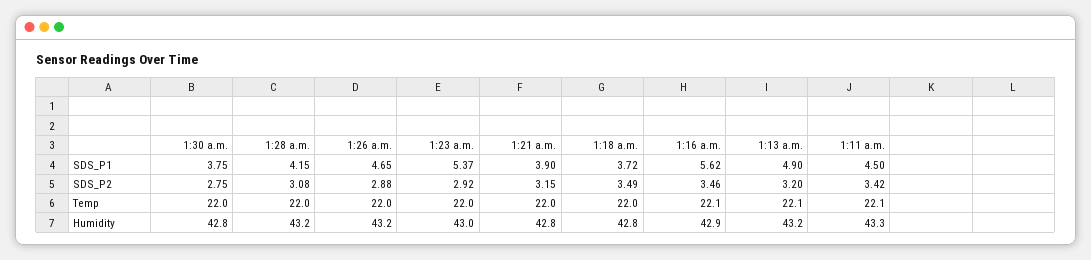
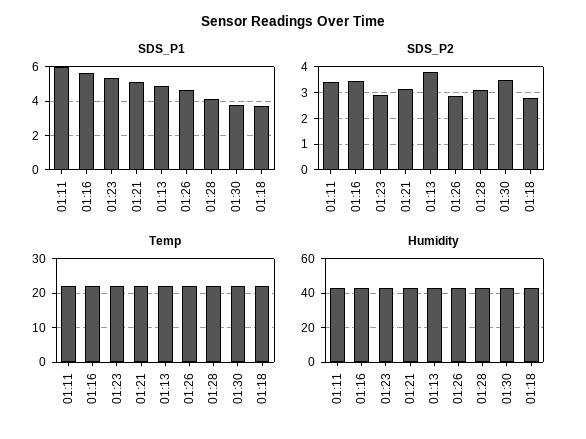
  {
    "SDS_P1": {
      "1:30 a.m.": 3.75,
      "1:28 a.m.": 4.15,
      "1:26 a.m.": 4.65,
      "1:23 a.m.": 5.37,
-     "1:21 a.m.": 3.9,
+     "1:21 a.m.": 5,
      "1:18 a.m.": 3.72,
      "1:16 a.m.": 5.62,
      "1:13 a.m.": 4.9,
-     "1:11 a.m.": 4.5
+     "1:11 a.m.": 6
    },
    "SDS_P2": {
-     "1:30 a.m.": 2.75,
+     "1:30 a.m.": 3.5,
      "1:28 a.m.": 3.08,
      "1:26 a.m.": 2.88,
      "1:23 a.m.": 2.92,
      "1:21 a.m.": 3.15,
-     "1:18 a.m.": 3.49,
+     "1:18 a.m.": 2.75,
      "1:16 a.m.": 3.46,
-     "1:13 a.m.": 3.2,
+     "1:13 a.m.": 3.75,
      "1:11 a.m.": 3.42
    },
    "Temp": {
      "1:30 a.m.": 22,
      "1:28 a.m.": 22,
      "1:26 a.m.": 22,
      "1:23 a.m.": 22,
      "1:21 a.m.": 22,
      "1:18 a.m.": 22,
      "1:16 a.m.": 22.1,
      "1:13 a.m.": 22.1,
      "1:11 a.m.": 22.1
    },
    "Humidity": {
      "1:30 a.m.": 42.8,
      "1:28 a.m.": 43.2,
      "1:26 a.m.": 43.2,
      "1:23 a.m.": 43,
      "1:21 a.m.": 42.8,
      "1:18 a.m.": 42.8,
      "1:16 a.m.": 42.9,
      "1:13 a.m.": 43.2,
      "1:11 a.m.": 43.3
    }
  }

